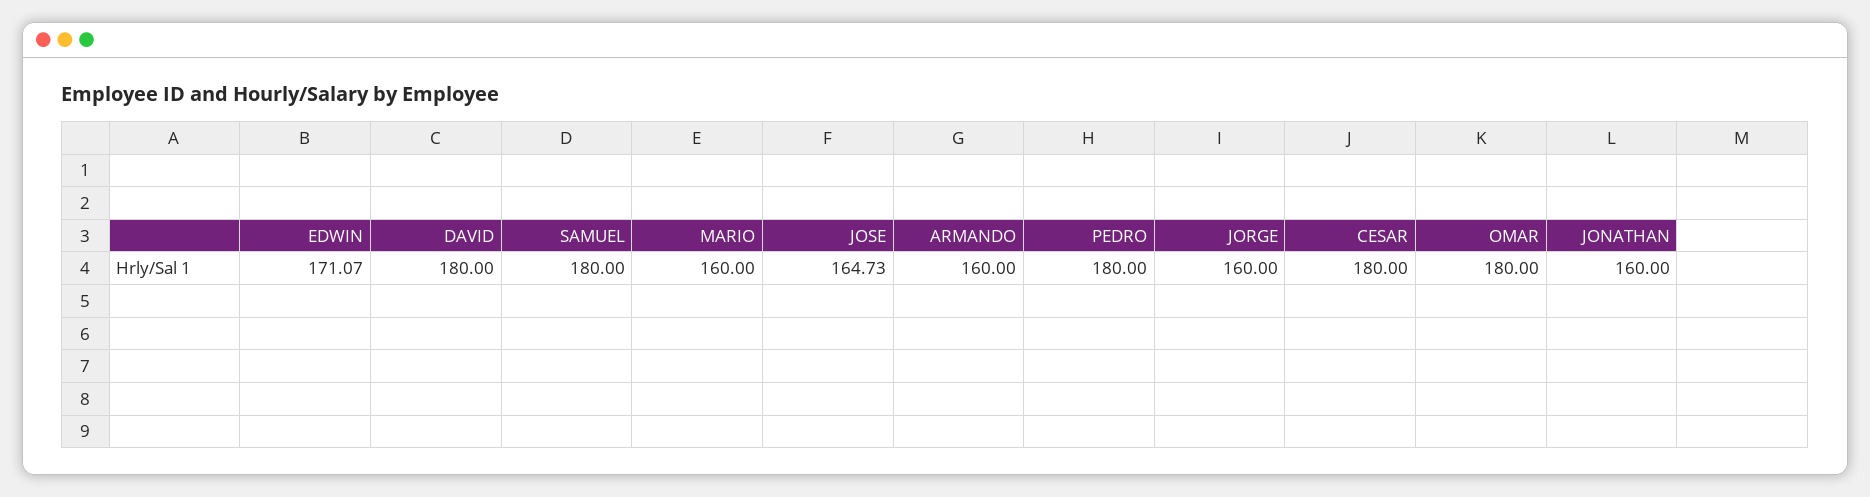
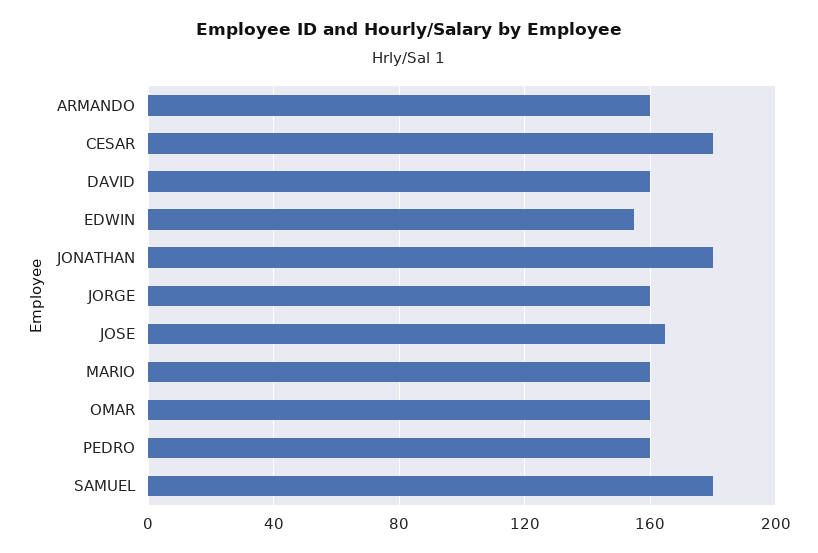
  {
-   "EDWIN": 171.07,
+   "EDWIN": 155,
-   "DAVID": 180,
+   "DAVID": 160,
    "SAMUEL": 180,
    "MARIO": 160,
    "JOSE": 164.73,
    "ARMANDO": 160,
-   "PEDRO": 180,
+   "PEDRO": 160,
    "JORGE": 160,
    "CESAR": 180,
-   "OMAR": 180,
+   "OMAR": 160,
-   "JONATHAN": 160
+   "JONATHAN": 180
  }

